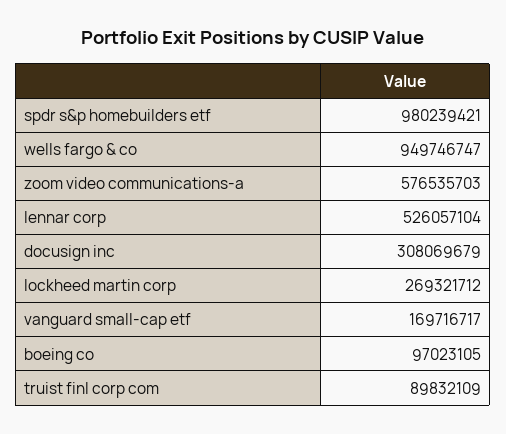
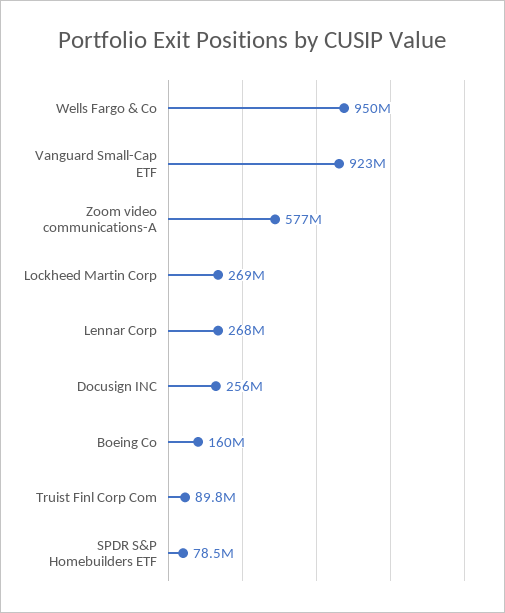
  {
-   "spdr s&p homebuilders etf": 980239421,
+   "spdr s&p homebuilders etf": 78500000,
    "wells fargo & co": 949746747,
    "zoom video communications-a": 576535703,
-   "lennar corp": 526057104,
+   "lennar corp": 268000000,
-   "docusign inc": 308069679,
+   "docusign inc": 256000000,
    "lockheed martin corp": 269321712,
-   "vanguard small-cap etf": 169716717,
+   "vanguard small-cap etf": 923000000,
-   "boeing co": 97023105,
+   "boeing co": 160000000,
    "truist finl corp com": 89832109
  }

